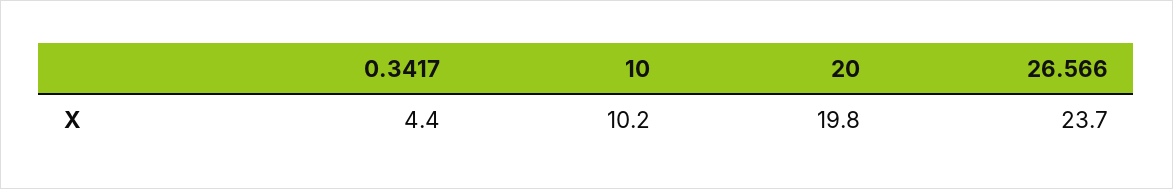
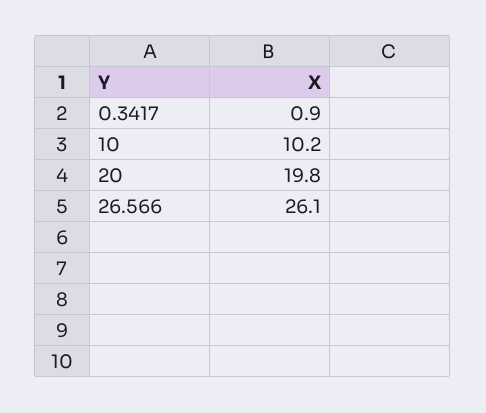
  {
-   "0.3417": 4.4,
+   "0.3417": 0.9,
    "10": 10.2,
    "20": 19.8,
-   "26.566": 23.7
+   "26.566": 26.1
  }

